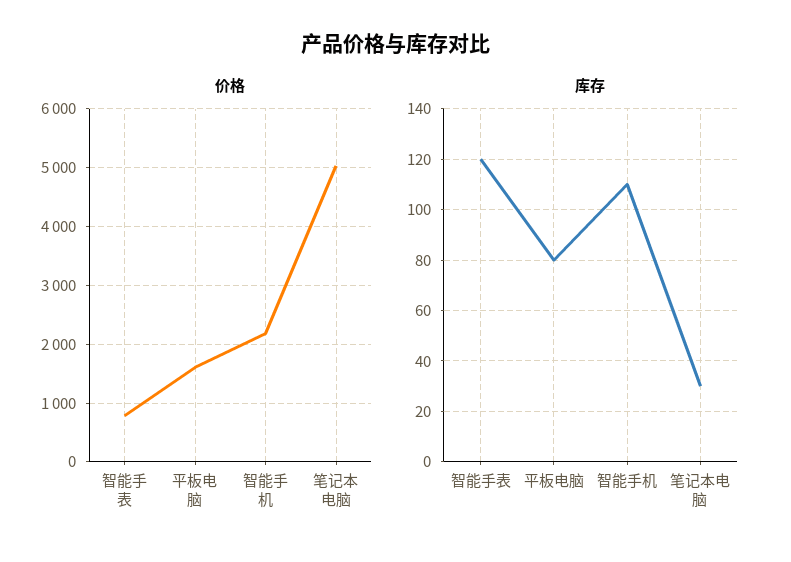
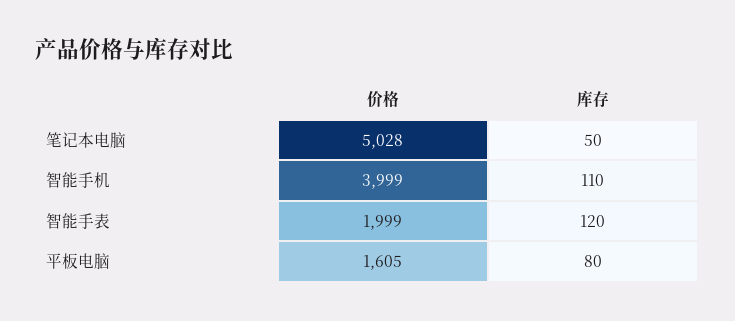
  {
    "价格": {
-     "智能手表": 800,
+     "智能手表": 1999,
      "平板电脑": 1605,
-     "智能手机": 2200,
+     "智能手机": 3999,
      "笔记本电脑": 5028
    },
    "库存": {
      "智能手表": 120,
      "平板电脑": 80,
      "智能手机": 110,
-     "笔记本电脑": 30
+     "笔记本电脑": 50
    }
  }

